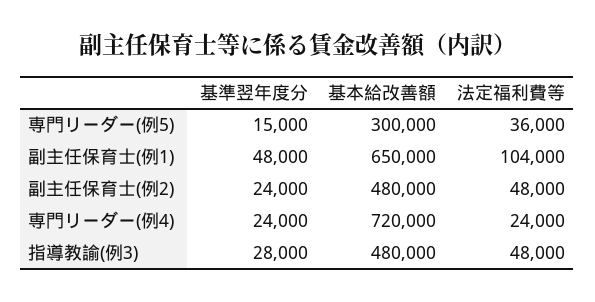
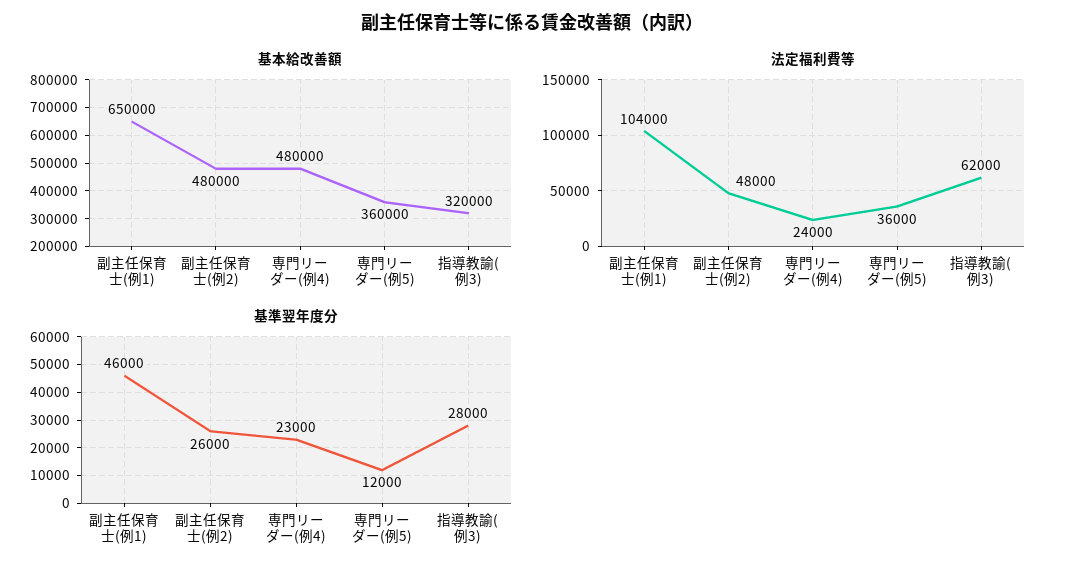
  {
    "基準翌年度分": {
-     "専門リーダー(例5)": 15000,
+     "専門リーダー(例5)": 12000,
-     "副主任保育士(例1)": 48000,
+     "副主任保育士(例1)": 46000,
-     "副主任保育士(例2)": 24000,
+     "副主任保育士(例2)": 26000,
-     "専門リーダー(例4)": 24000,
+     "専門リーダー(例4)": 23000,
      "指導教諭(例3)": 28000
    },
    "基本給改善額": {
-     "専門リーダー(例5)": 300000,
+     "専門リーダー(例5)": 360000,
      "副主任保育士(例1)": 650000,
      "副主任保育士(例2)": 480000,
-     "専門リーダー(例4)": 720000,
+     "専門リーダー(例4)": 480000,
-     "指導教諭(例3)": 480000
+     "指導教諭(例3)": 320000
    },
    "法定福利費等": {
      "専門リーダー(例5)": 36000,
      "副主任保育士(例1)": 104000,
      "副主任保育士(例2)": 48000,
      "専門リーダー(例4)": 24000,
-     "指導教諭(例3)": 48000
+     "指導教諭(例3)": 62000
    }
  }

